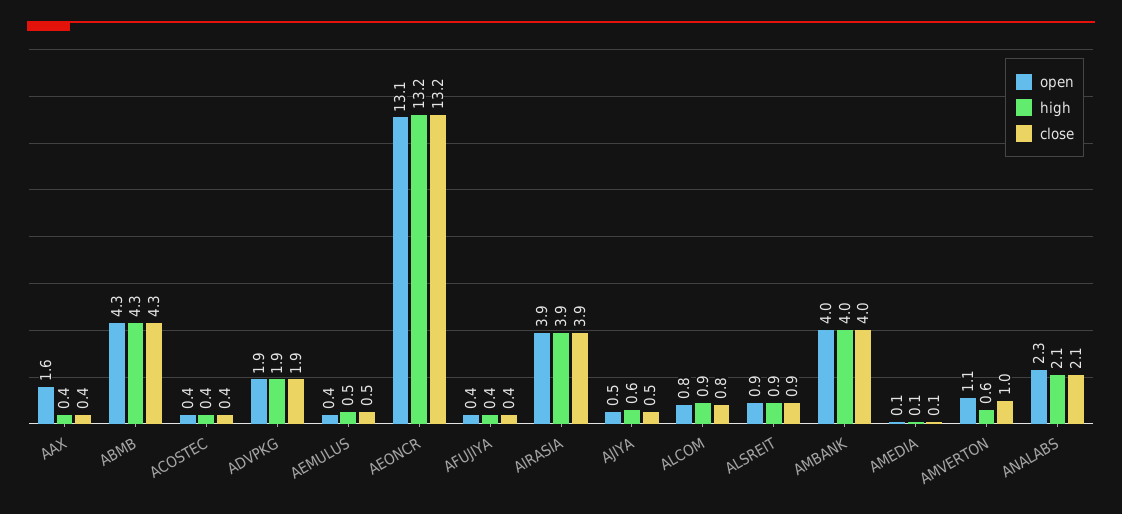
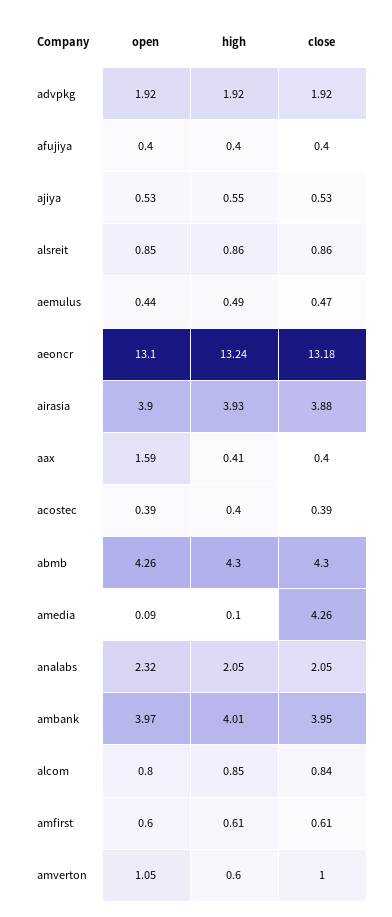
  {
    "open": {
      "AAX": 1.59,
      "ABMB": 4.26,
      "ACOSTEC": 0.39,
      "ADVPKG": 1.92,
      "AEMULUS": 0.44,
      "AEONCR": 13.1,
      "AFUJIYA": 0.4,
      "AIRASIA": 3.9,
      "AJIYA": 0.53,
      "ALCOM": 0.8,
      "ALSREIT": 0.85,
      "AMBANK": 3.97,
      "AMEDIA": 0.09,
      "AMVERTON": 1.05,
-     "ANALABS": 2.32
+     "ANALABS": 2.32,
+     "amfirst": 0.6
    },
    "high": {
      "AAX": 0.41,
      "ABMB": 4.3,
      "ACOSTEC": 0.4,
      "ADVPKG": 1.92,
      "AEMULUS": 0.49,
      "AEONCR": 13.24,
      "AFUJIYA": 0.4,
      "AIRASIA": 3.93,
      "AJIYA": 0.55,
      "ALCOM": 0.85,
      "ALSREIT": 0.86,
      "AMBANK": 4.01,
      "AMEDIA": 0.1,
      "AMVERTON": 0.6,
-     "ANALABS": 2.05
+     "ANALABS": 2.05,
+     "amfirst": 0.61
    },
    "close": {
      "AAX": 0.4,
      "ABMB": 4.3,
      "ACOSTEC": 0.39,
      "ADVPKG": 1.92,
      "AEMULUS": 0.47,
      "AEONCR": 13.18,
      "AFUJIYA": 0.4,
      "AIRASIA": 3.88,
      "AJIYA": 0.53,
      "ALCOM": 0.84,
      "ALSREIT": 0.86,
      "AMBANK": 3.95,
-     "AMEDIA": 0.1,
+     "AMEDIA": 4.26,
      "AMVERTON": 1,
-     "ANALABS": 2.05
+     "ANALABS": 2.05,
+     "amfirst": 0.61
    }
  }

